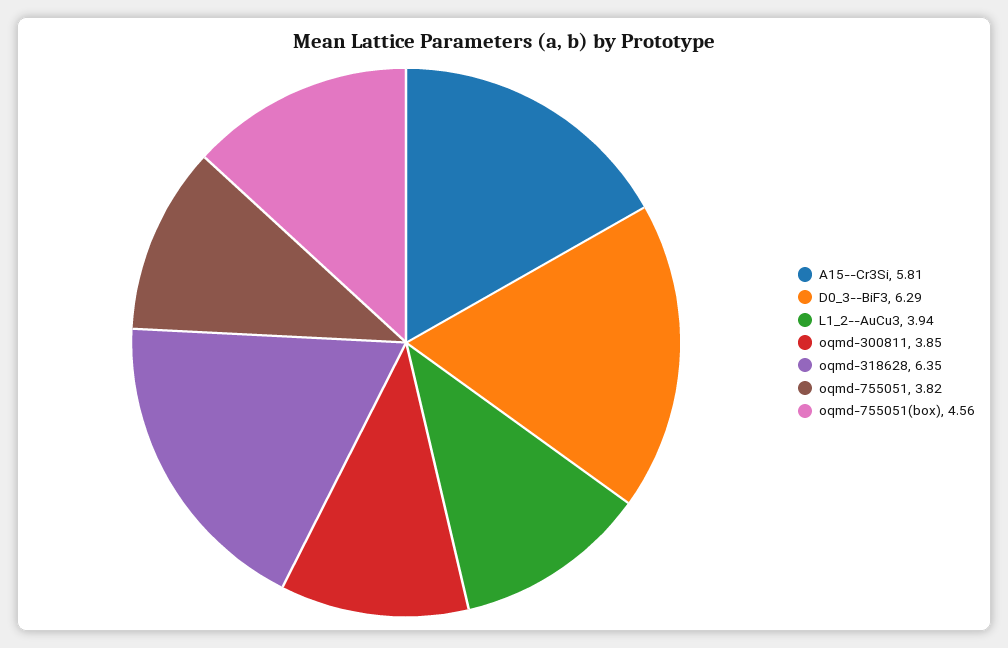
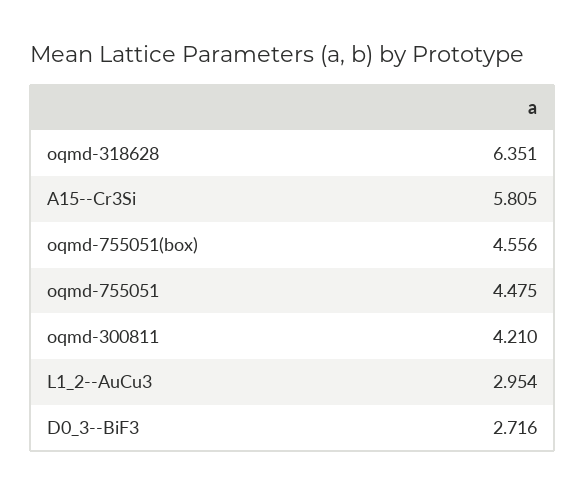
  {
    "A15--Cr3Si": 5.805,
-   "D0_3--BiF3": 6.29,
+   "D0_3--BiF3": 2.716,
-   "L1_2--AuCu3": 3.94,
+   "L1_2--AuCu3": 2.954,
-   "oqmd-300811": 3.85,
+   "oqmd-300811": 4.21,
    "oqmd-318628": 6.351,
-   "oqmd-755051": 3.82,
+   "oqmd-755051": 4.475,
    "oqmd-755051(box)": 4.556
  }

